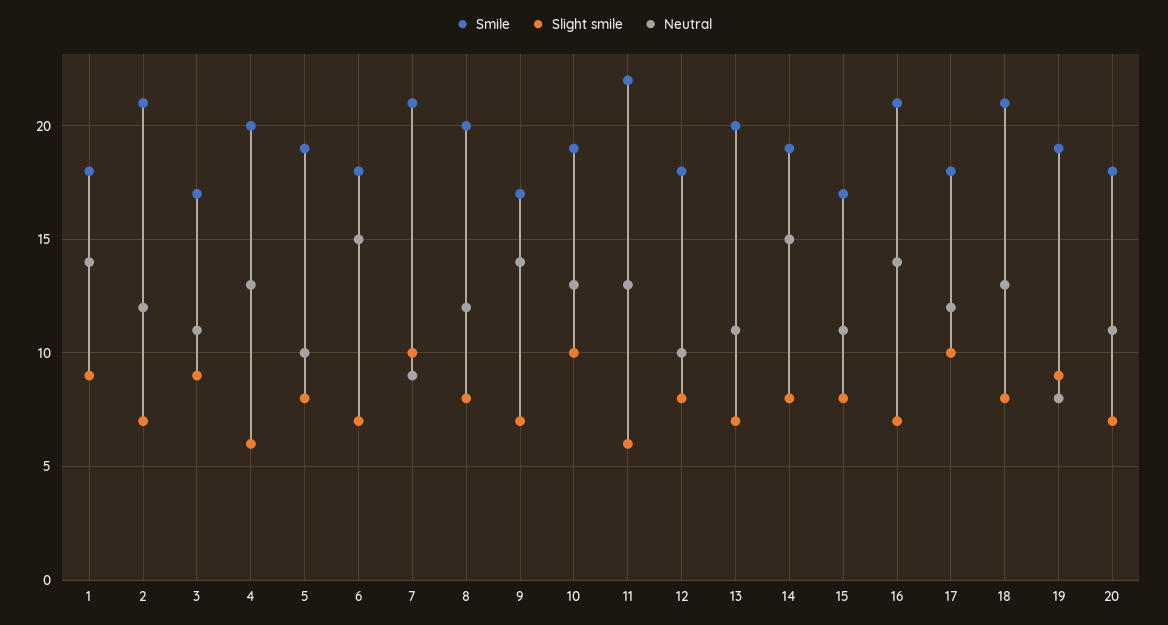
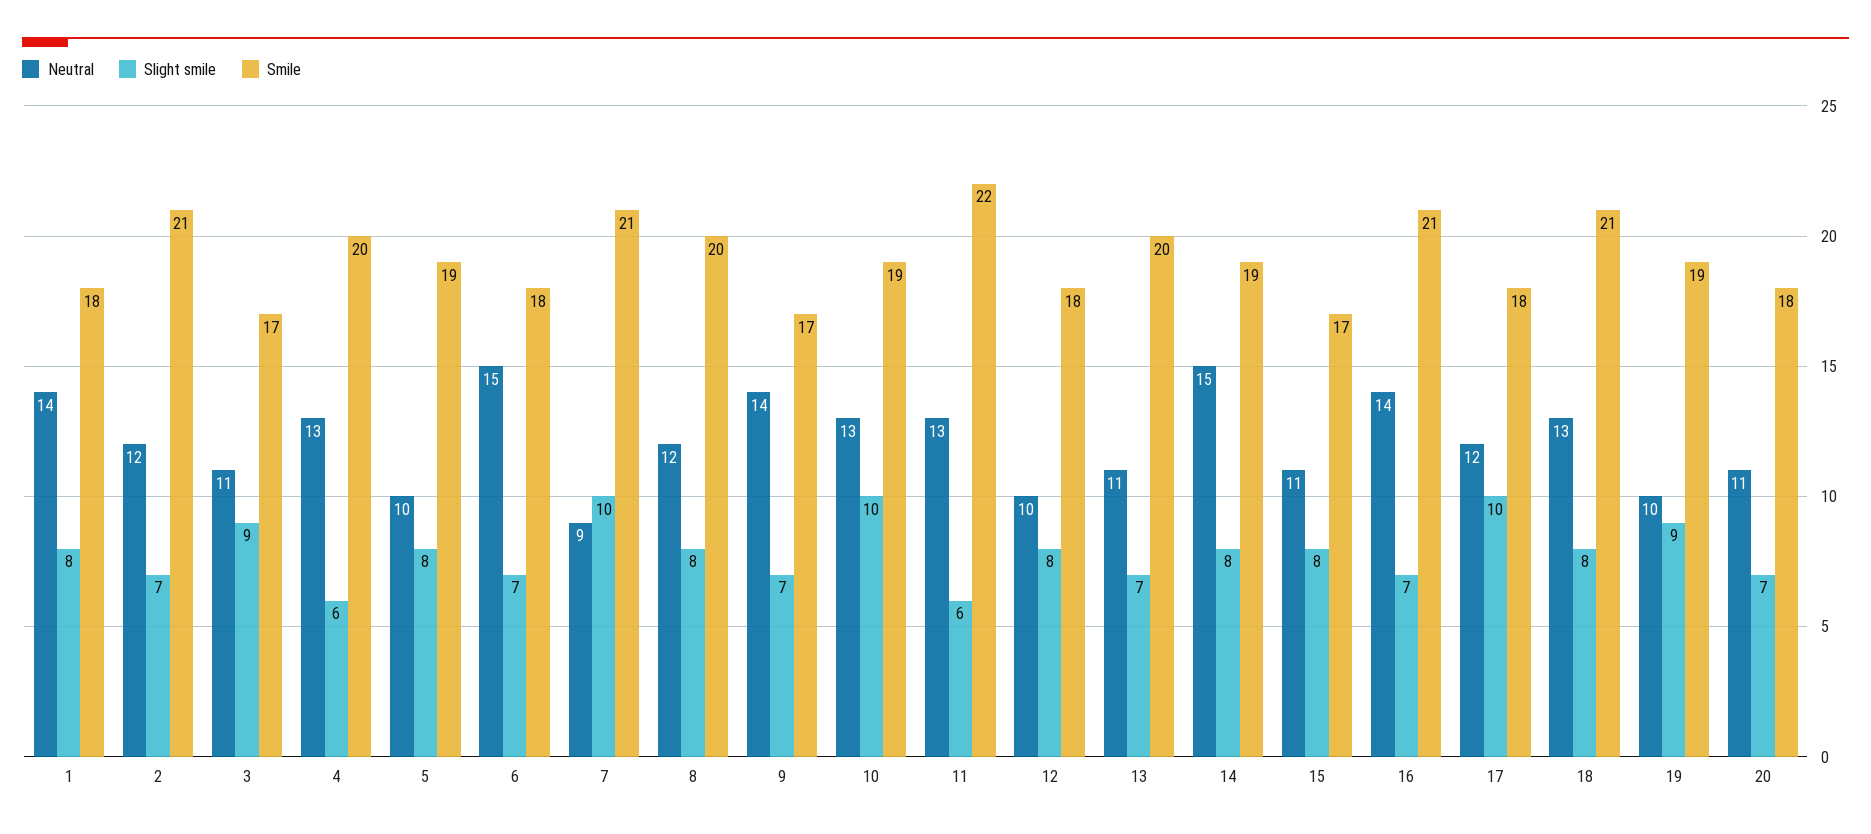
  {
    "Smile": {
      "1": 18,
      "2": 21,
      "3": 17,
      "4": 20,
      "5": 19,
      "6": 18,
      "7": 21,
      "8": 20,
      "9": 17,
      "10": 19,
      "11": 22,
      "12": 18,
      "13": 20,
      "14": 19,
      "15": 17,
      "16": 21,
      "17": 18,
      "18": 21,
      "19": 19,
      "20": 18
    },
    "Slight smile": {
-     "1": 9,
+     "1": 8,
      "2": 7,
      "3": 9,
      "4": 6,
      "5": 8,
      "6": 7,
      "7": 10,
      "8": 8,
      "9": 7,
      "10": 10,
      "11": 6,
      "12": 8,
      "13": 7,
      "14": 8,
      "15": 8,
      "16": 7,
      "17": 10,
      "18": 8,
      "19": 9,
      "20": 7
    },
    "Neutral": {
      "1": 14,
      "2": 12,
      "3": 11,
      "4": 13,
      "5": 10,
      "6": 15,
      "7": 9,
      "8": 12,
      "9": 14,
      "10": 13,
      "11": 13,
      "12": 10,
      "13": 11,
      "14": 15,
      "15": 11,
      "16": 14,
      "17": 12,
      "18": 13,
-     "19": 8,
+     "19": 10,
      "20": 11
    }
  }

